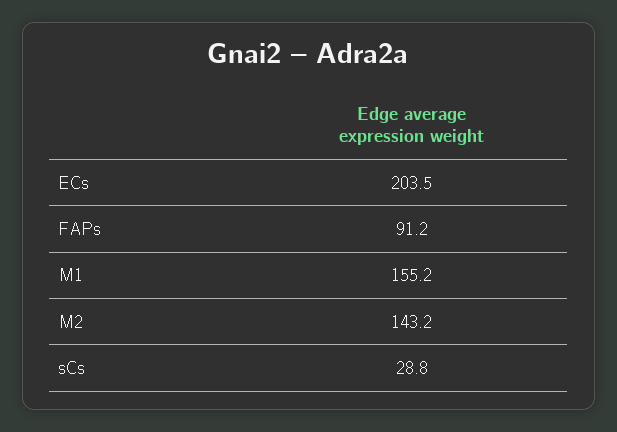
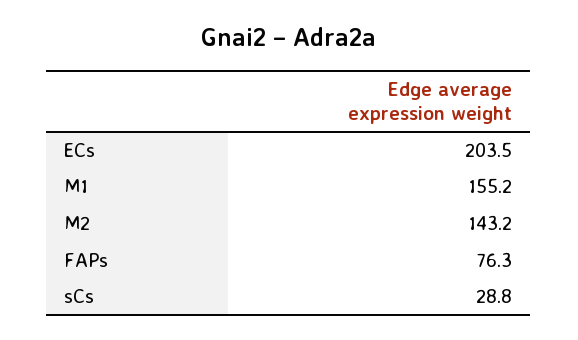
  {
    "ECs": 203.5,
-   "FAPs": 91.2,
+   "FAPs": 76.3,
    "M1": 155.2,
    "M2": 143.2,
    "sCs": 28.8
  }

